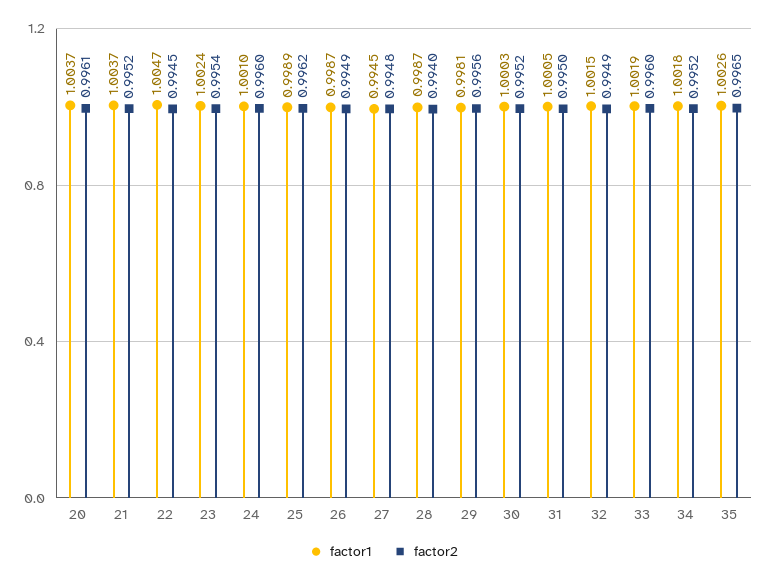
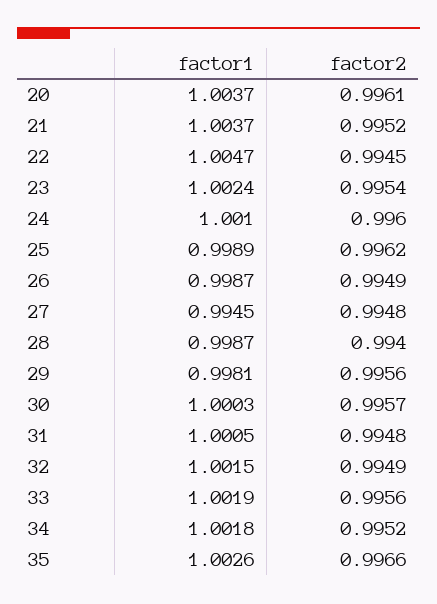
  {
    "factor1": {
      "20": 1.0037,
      "21": 1.0037,
      "22": 1.0047,
      "23": 1.0024,
      "24": 1.001,
      "25": 0.9989,
      "26": 0.9987,
      "27": 0.9945,
      "28": 0.9987,
      "29": 0.9981,
      "30": 1.0003,
      "31": 1.0005,
      "32": 1.0015,
      "33": 1.0019,
      "34": 1.0018,
      "35": 1.0026
    },
    "factor2": {
      "20": 0.9961,
      "21": 0.9952,
      "22": 0.9945,
      "23": 0.9954,
      "24": 0.996,
      "25": 0.9962,
      "26": 0.9949,
      "27": 0.9948,
      "28": 0.994,
      "29": 0.9956,
-     "30": 0.9952,
+     "30": 0.9957,
-     "31": 0.995,
+     "31": 0.9948,
      "32": 0.9949,
-     "33": 0.996,
+     "33": 0.9956,
      "34": 0.9952,
-     "35": 0.9965
+     "35": 0.9966
    }
  }

